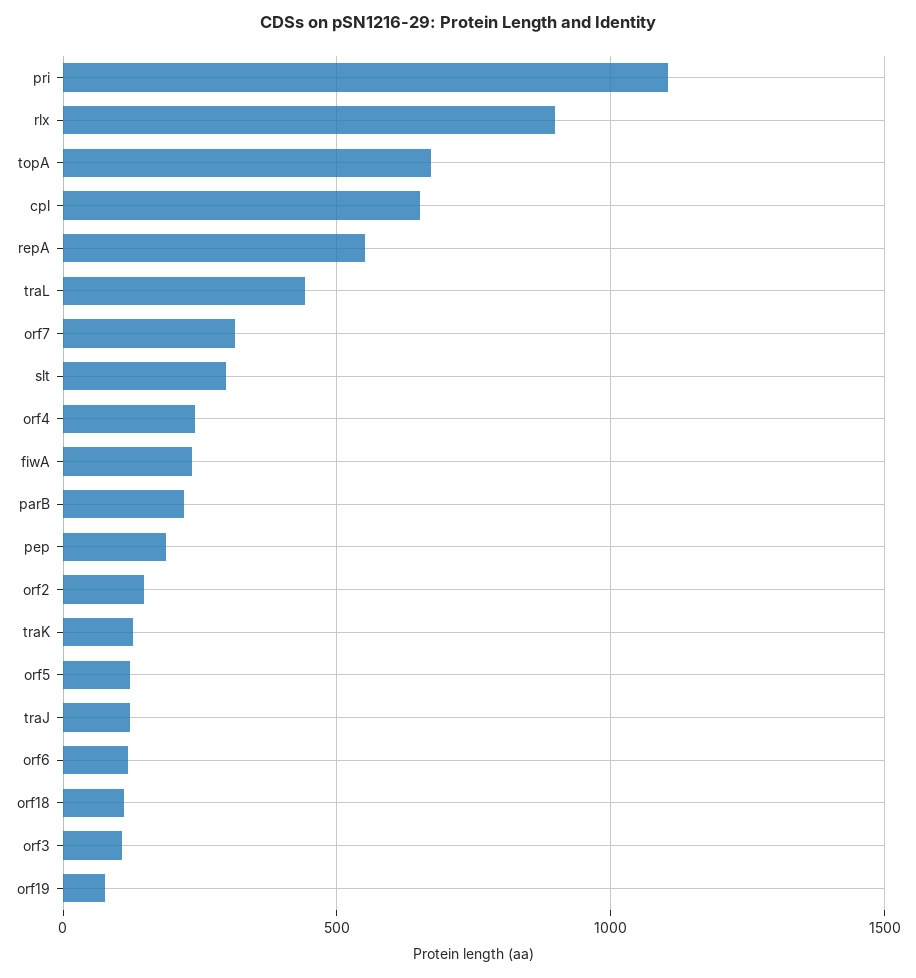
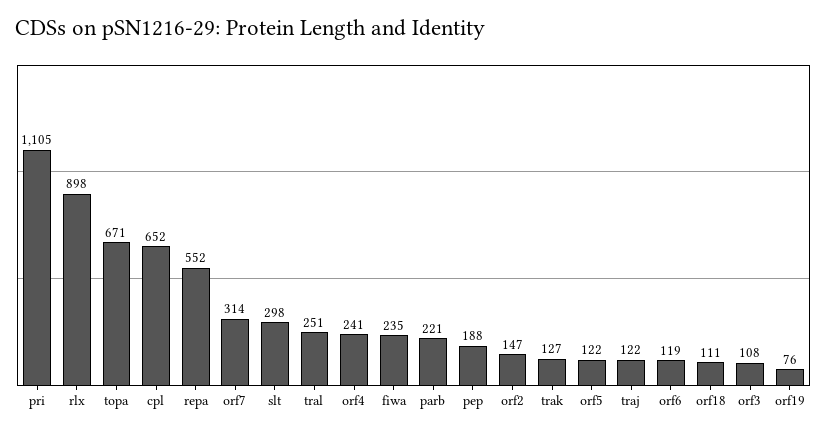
  {
    "pri": 1105,
    "rlx": 898,
    "topA": 671,
    "cpl": 652,
    "repA": 552,
-   "traL": 450,
+   "traL": 251,
    "orf7": 314,
    "slt": 298,
    "orf4": 241,
    "fiwA": 235,
    "parB": 221,
    "pep": 188,
    "orf2": 147,
    "traK": 127,
    "orf5": 122,
    "traJ": 122,
    "orf6": 119,
    "orf18": 111,
    "orf3": 108,
    "orf19": 76
  }

